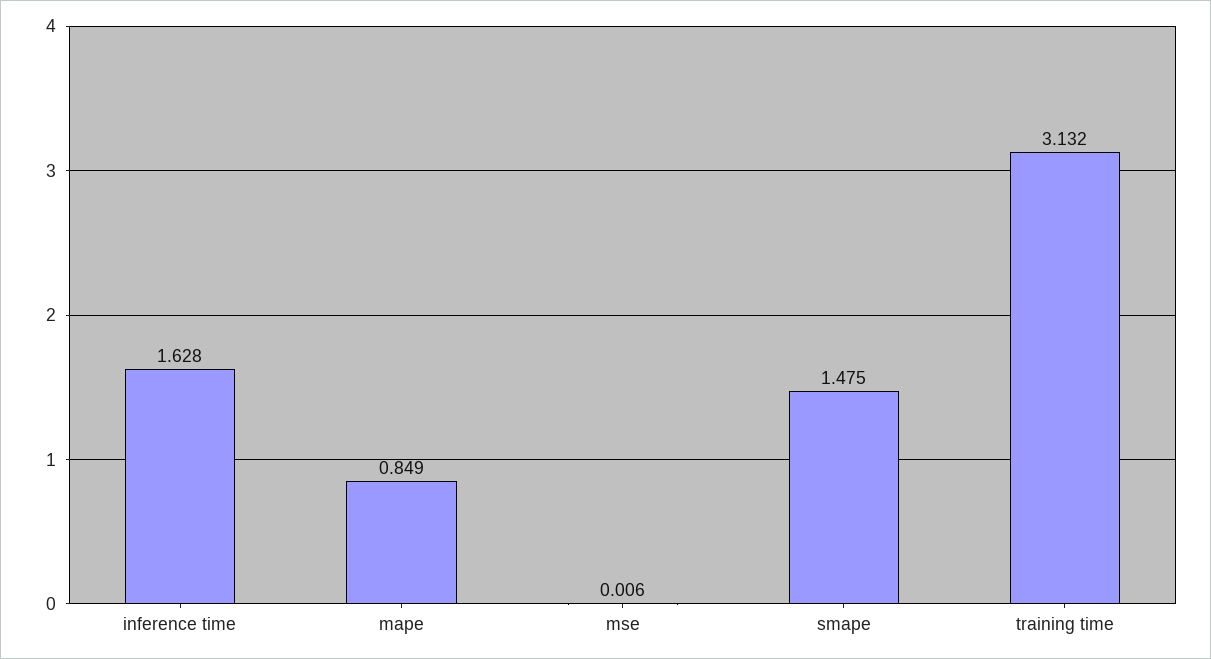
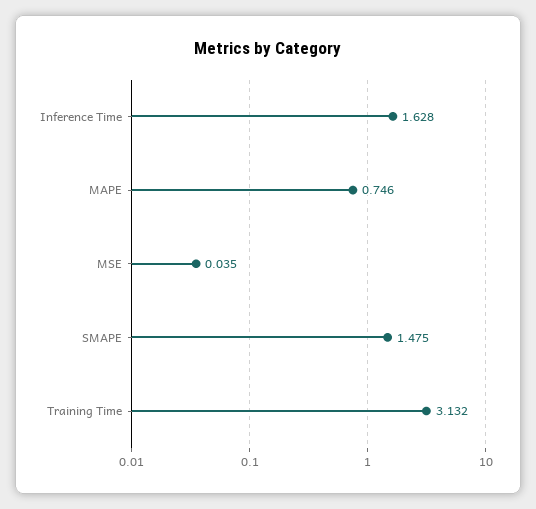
  {
    "inference time": 1.628,
-   "mape": 0.849,
+   "mape": 0.746,
-   "mse": 0.006,
+   "mse": 0.035,
    "smape": 1.475,
    "training time": 3.132
  }

